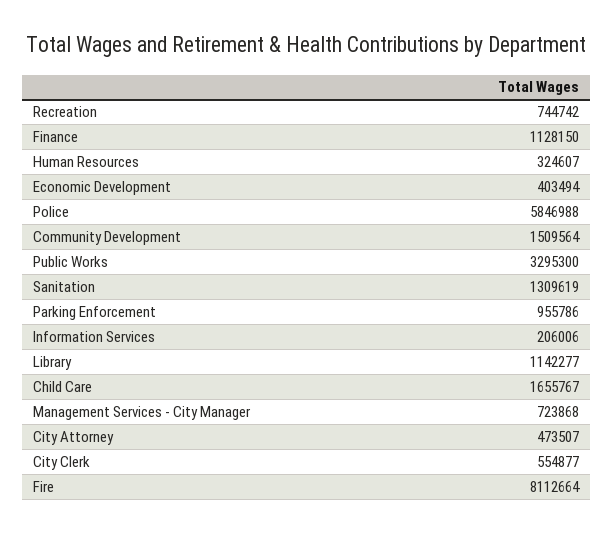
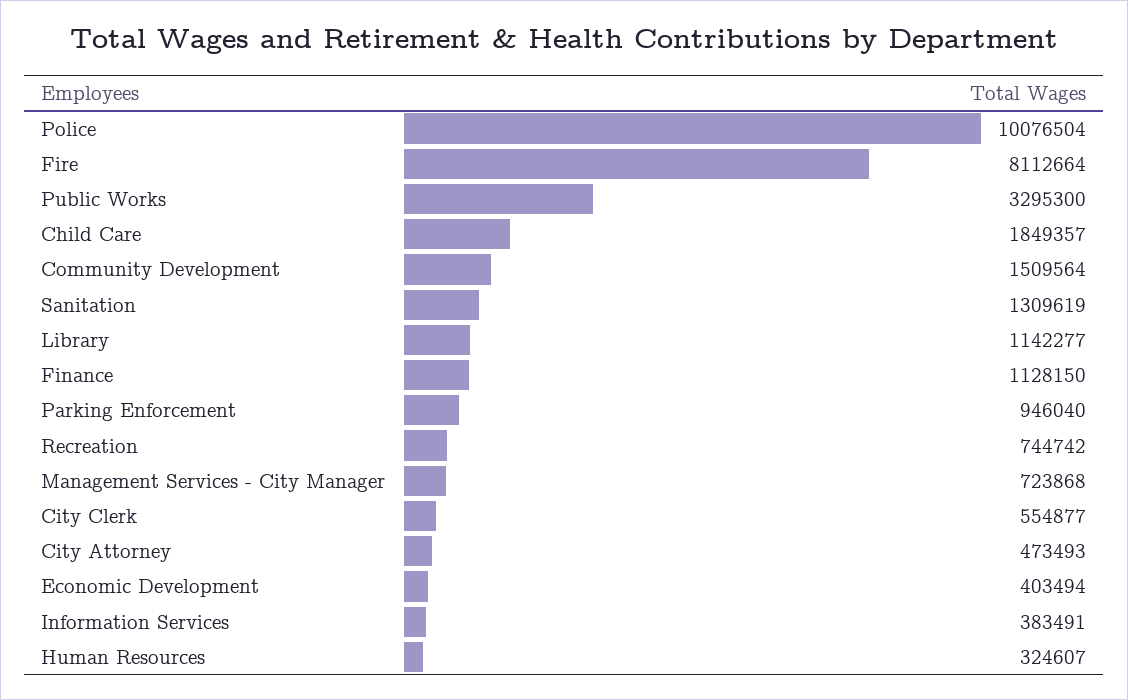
  {
    "Recreation": 744742,
    "Finance": 1128150,
    "Human Resources": 324607,
    "Economic Development": 403494,
-   "Police": 5846988,
+   "Police": 10076504,
    "Community Development": 1509564,
    "Public Works": 3295300,
    "Sanitation": 1309619,
-   "Parking Enforcement": 955786,
+   "Parking Enforcement": 946040,
-   "Information Services": 206006,
+   "Information Services": 383491,
    "Library": 1142277,
-   "Child Care": 1655767,
+   "Child Care": 1849357,
    "Management Services - City Manager": 723868,
-   "City Attorney": 473507,
+   "City Attorney": 473493,
    "City Clerk": 554877,
    "Fire": 8112664
  }

